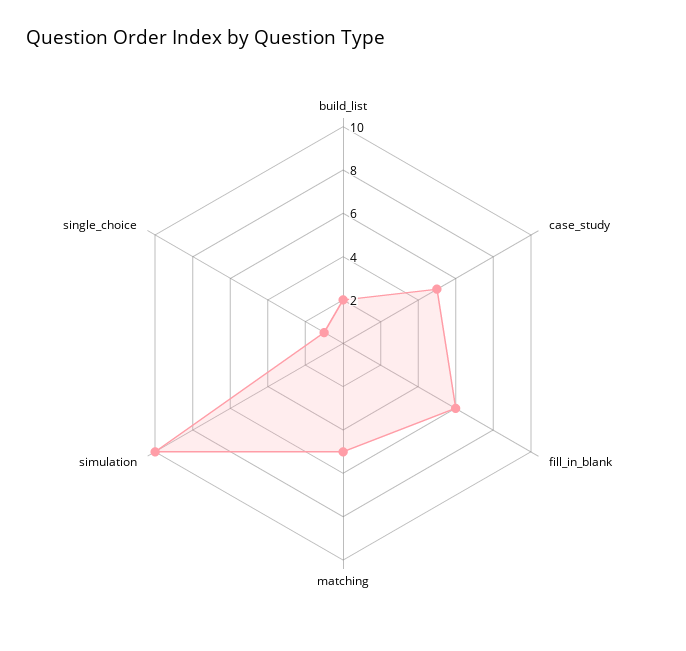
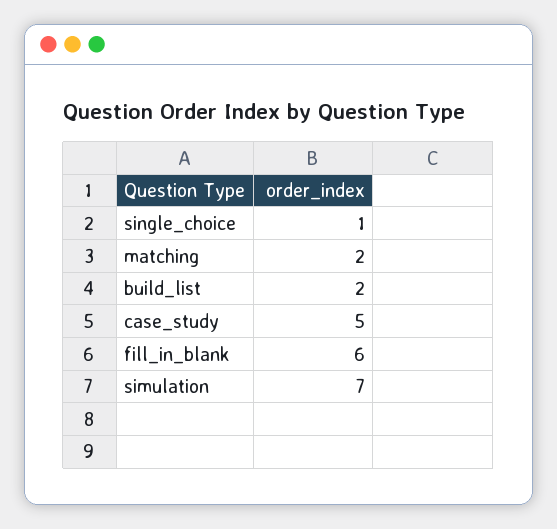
  {
    "build_list": 2,
    "case_study": 5,
    "fill_in_blank": 6,
-   "matching": 5,
+   "matching": 2,
-   "simulation": 10,
+   "simulation": 7,
    "single_choice": 1
  }

